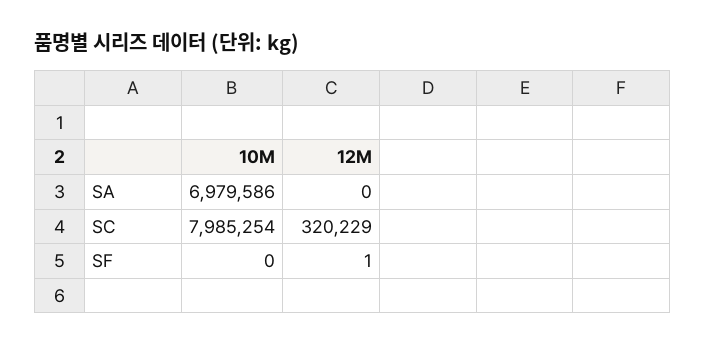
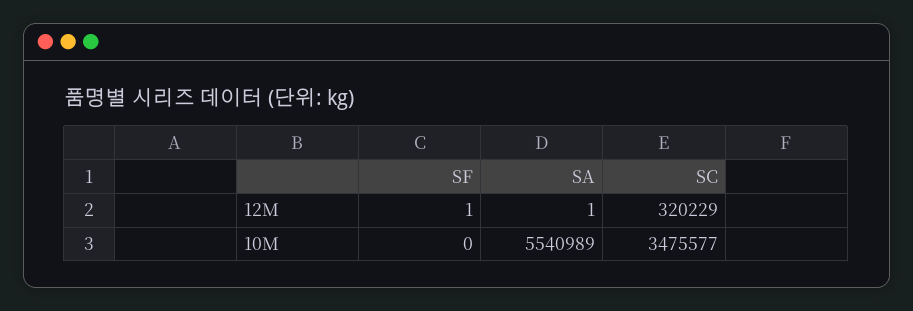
  {
    "10M": {
-     "SA": 6979586,
+     "SA": 5540989,
-     "SC": 7985254,
+     "SC": 3475577,
      "SF": 0
    },
    "12M": {
-     "SA": 0,
+     "SA": 1,
      "SC": 320229,
      "SF": 1
    }
  }

